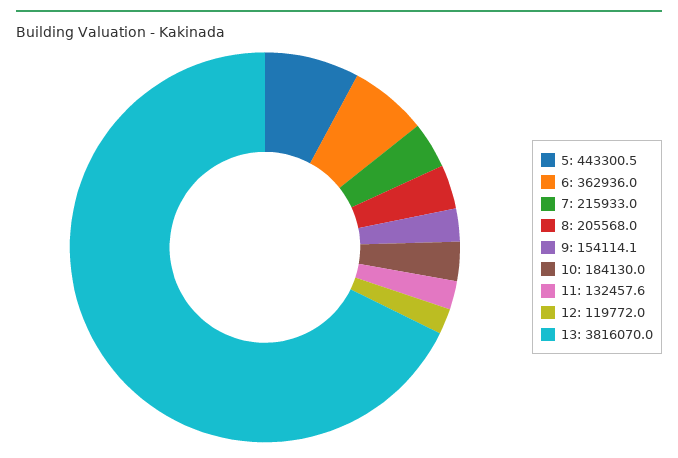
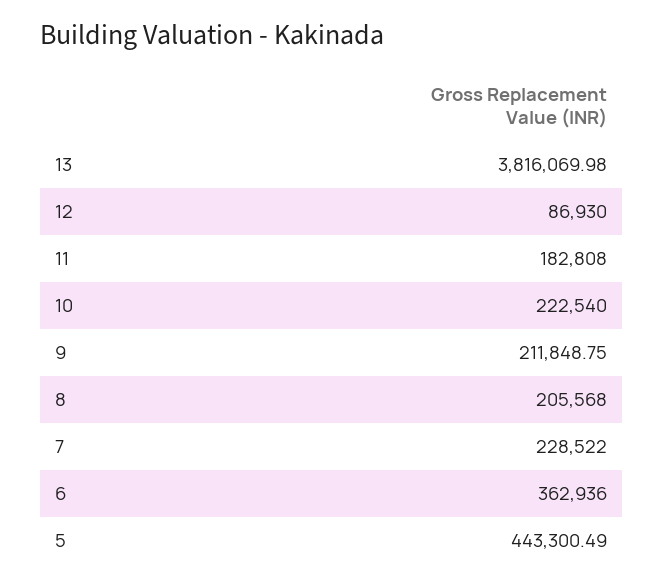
  {
    "5": 443300.49,
    "6": 362936,
-   "7": 215933,
+   "7": 228522,
    "8": 205568,
-   "9": 154114.1,
+   "9": 211848.75,
-   "10": 184130,
+   "10": 222540,
-   "11": 132457.6,
+   "11": 182808,
-   "12": 119772,
+   "12": 86930,
    "13": 3816069.98
  }

